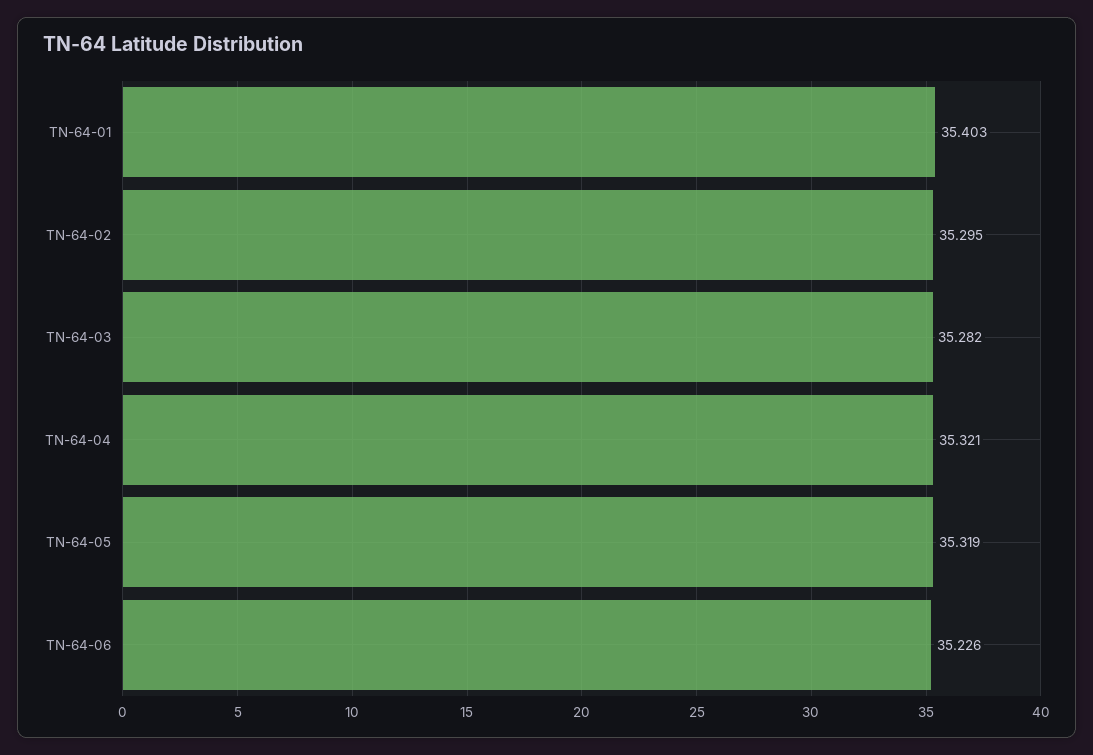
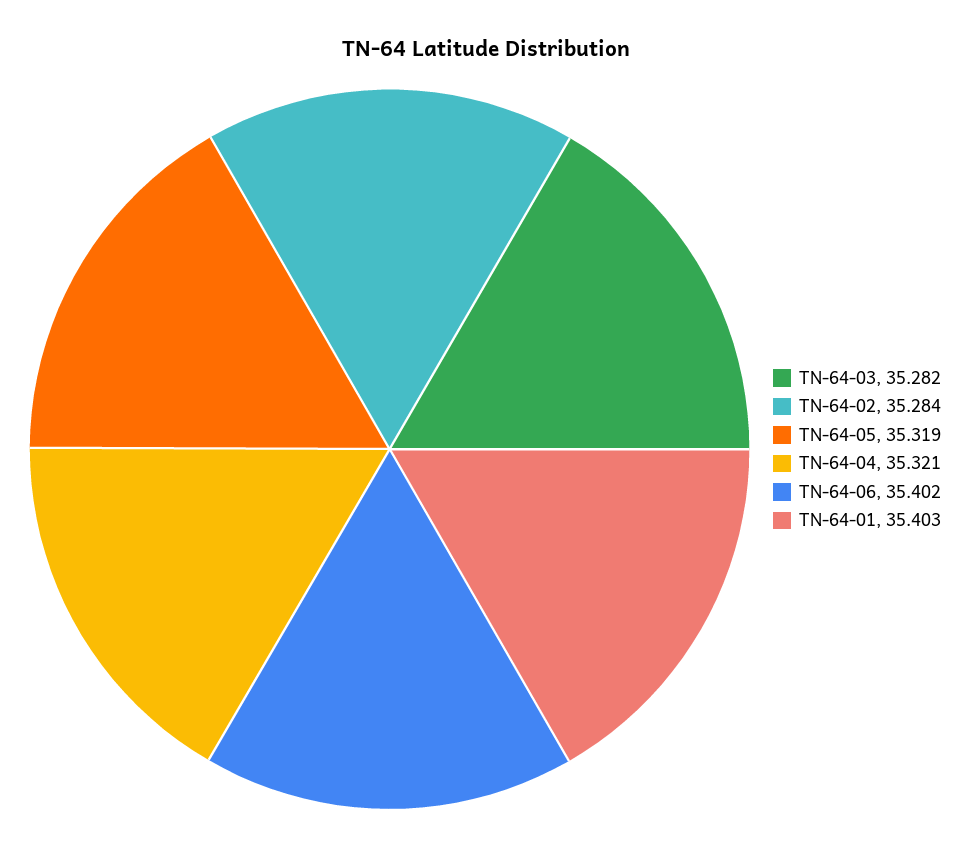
  {
    "TN-64-01": 35.403,
-   "TN-64-02": 35.295,
+   "TN-64-02": 35.284,
    "TN-64-03": 35.282,
    "TN-64-04": 35.321,
    "TN-64-05": 35.319,
-   "TN-64-06": 35.226
+   "TN-64-06": 35.402
  }

